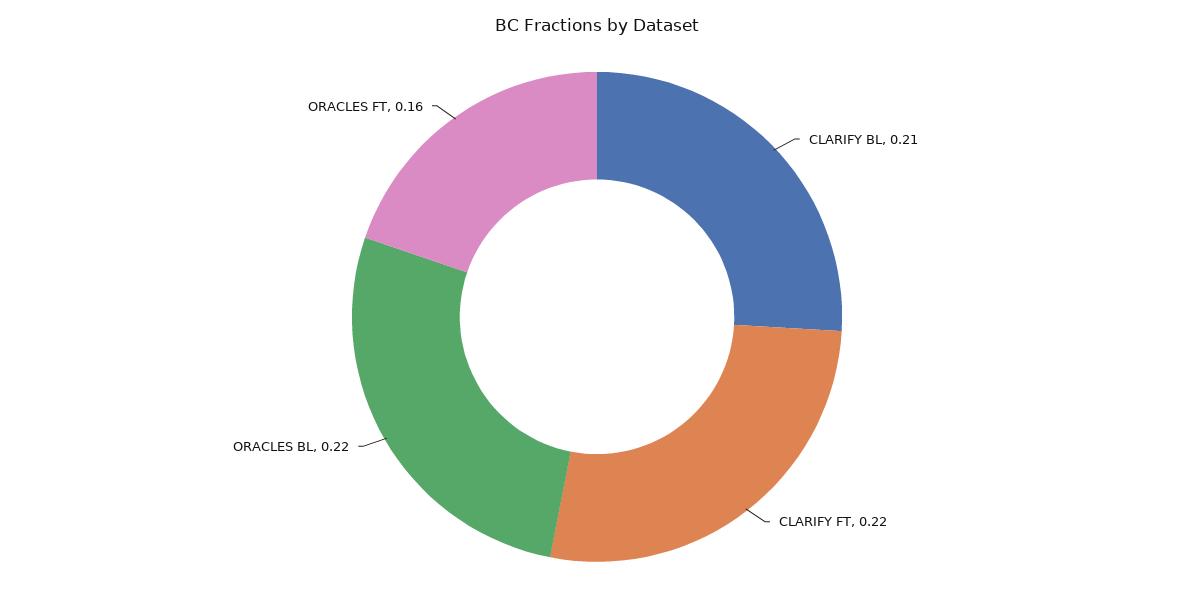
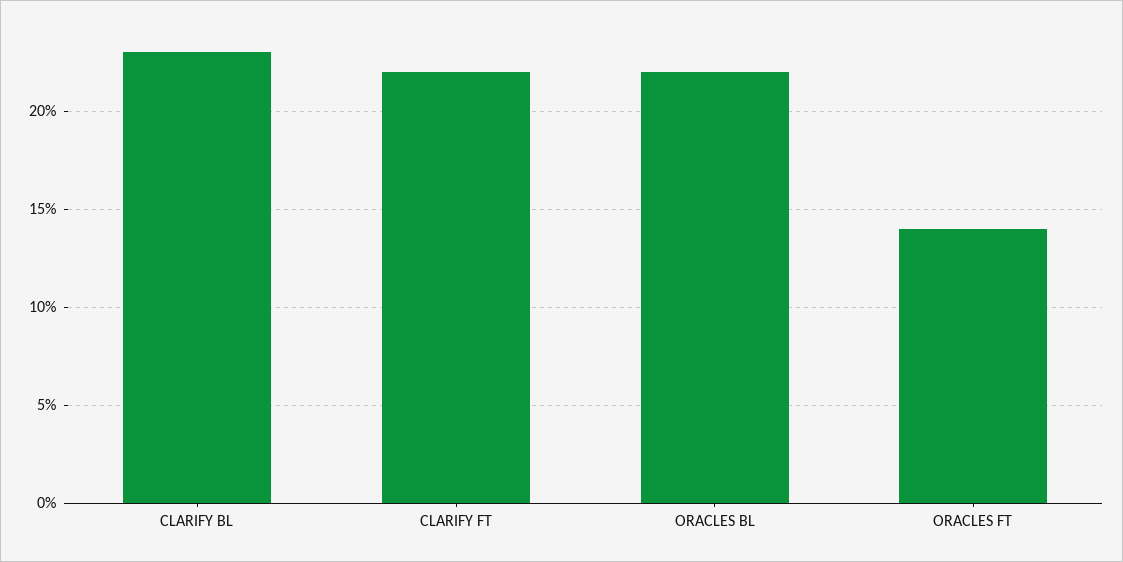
  {
-   "CLARIFY BL": 0.21,
+   "CLARIFY BL": 0.23,
    "CLARIFY FT": 0.22,
    "ORACLES BL": 0.22,
-   "ORACLES FT": 0.16
+   "ORACLES FT": 0.14
  }

